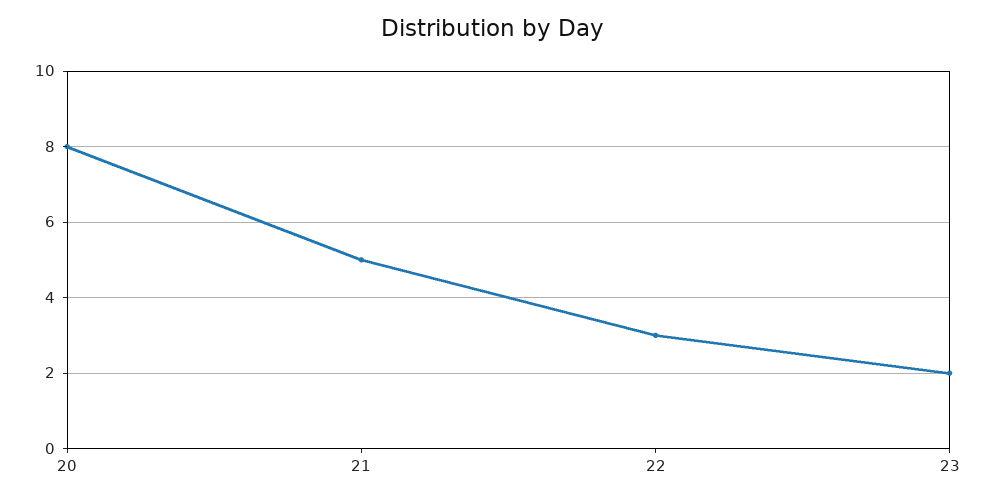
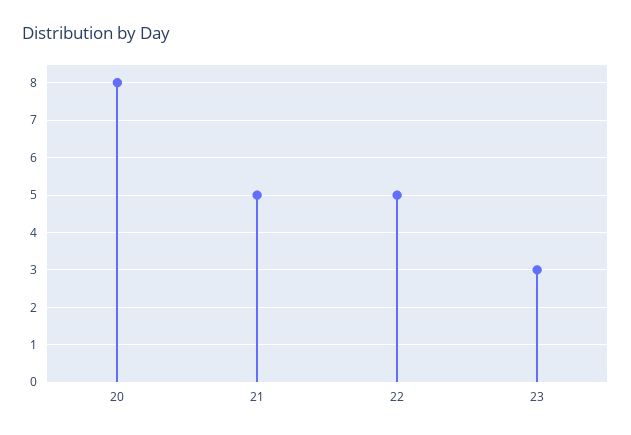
  {
    "20": 8,
    "21": 5,
-   "22": 3,
+   "22": 5,
-   "23": 2
+   "23": 3
  }

